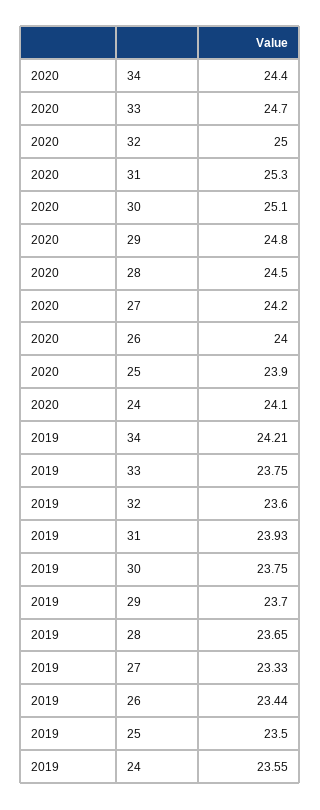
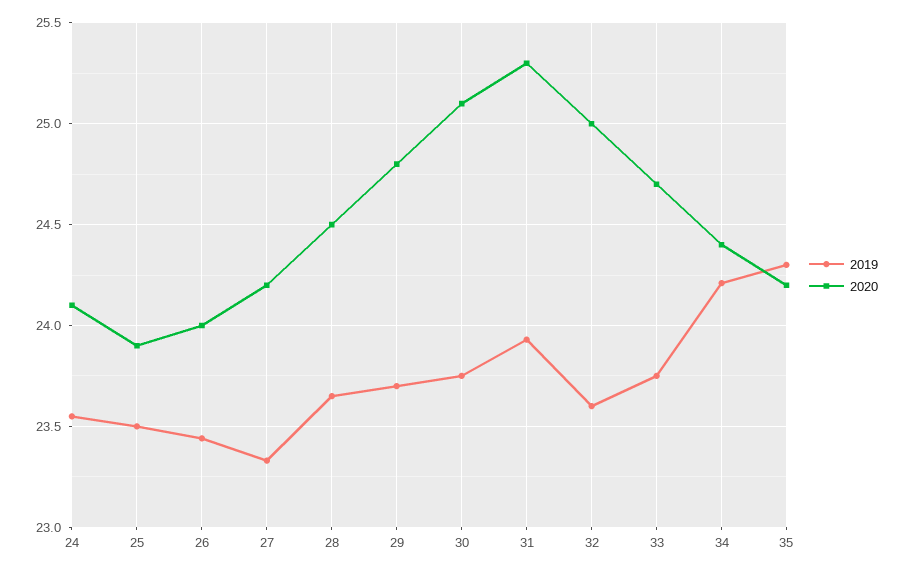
  {
    "2020": {
      "34": 24.4,
      "33": 24.7,
      "32": 25,
      "31": 25.3,
      "30": 25.1,
      "29": 24.8,
      "28": 24.5,
      "27": 24.2,
      "26": 24,
      "25": 23.9,
-     "24": 24.1
+     "24": 24.1,
+     "35": 24.2
    },
    "2019": {
      "34": 24.21,
      "33": 23.75,
      "32": 23.6,
      "31": 23.93,
      "30": 23.75,
      "29": 23.7,
      "28": 23.65,
      "27": 23.33,
      "26": 23.44,
      "25": 23.5,
-     "24": 23.55
+     "24": 23.55,
+     "35": 24.3
    }
  }

